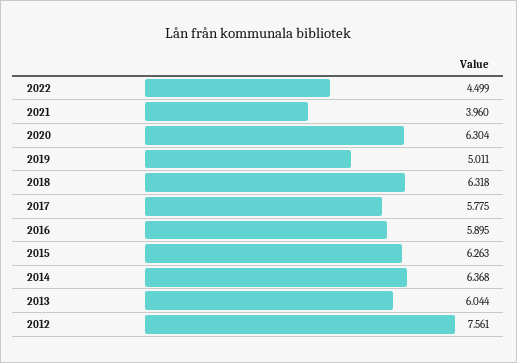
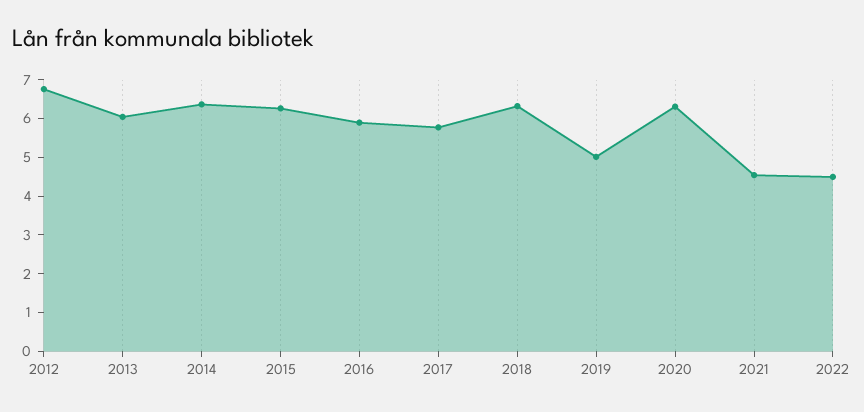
  {
    "2022": 4.499,
-   "2021": 3.96,
+   "2021": 4.5,
    "2020": 6.304,
    "2019": 5.011,
    "2018": 6.318,
    "2017": 5.775,
    "2016": 5.895,
    "2015": 6.263,
    "2014": 6.368,
    "2013": 6.044,
-   "2012": 7.561
+   "2012": 6.75
  }

